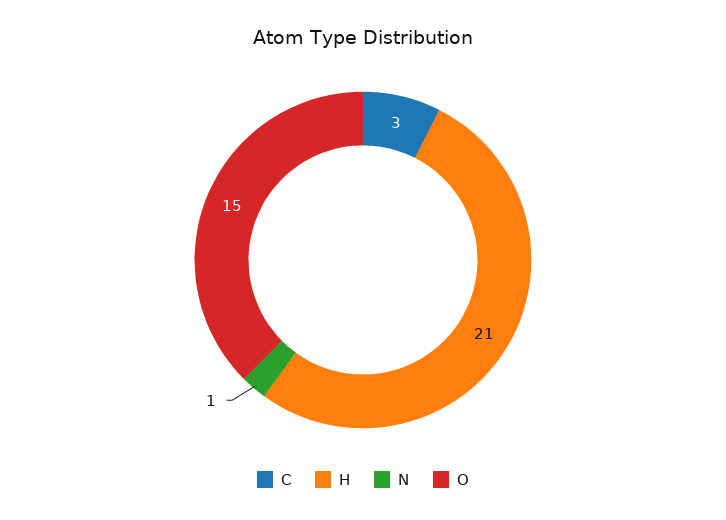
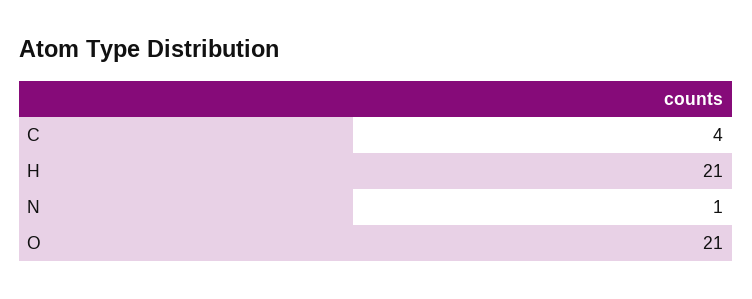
  {
-   "C": 3,
+   "C": 4,
    "H": 21,
    "N": 1,
-   "O": 15
+   "O": 21
  }

